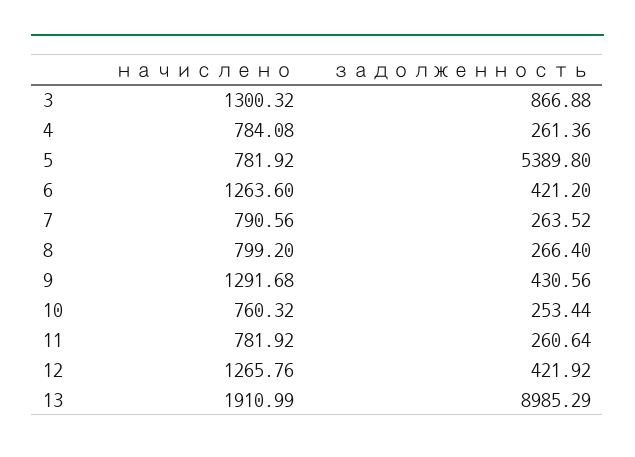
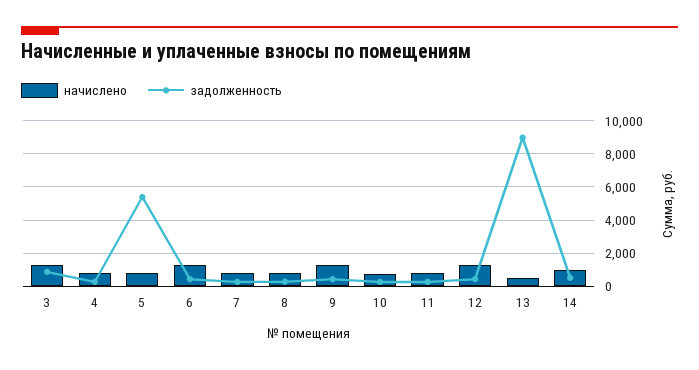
  {
    "начислено": {
      "3": 1300.32,
      "4": 784.08,
      "5": 781.92,
      "6": 1263.6,
      "7": 790.56,
      "8": 799.2,
      "9": 1291.68,
      "10": 760.32,
      "11": 781.92,
      "12": 1265.76,
-     "13": 1910.99
+     "13": 500,
+     "14": 1000
    },
    "задолженность": {
      "3": 866.88,
      "4": 261.36,
      "5": 5389.8,
      "6": 421.2,
      "7": 263.52,
      "8": 266.4,
      "9": 430.56,
      "10": 253.44,
      "11": 260.64,
      "12": 421.92,
-     "13": 8985.29
+     "13": 8985.29,
+     "14": 500
    }
  }

